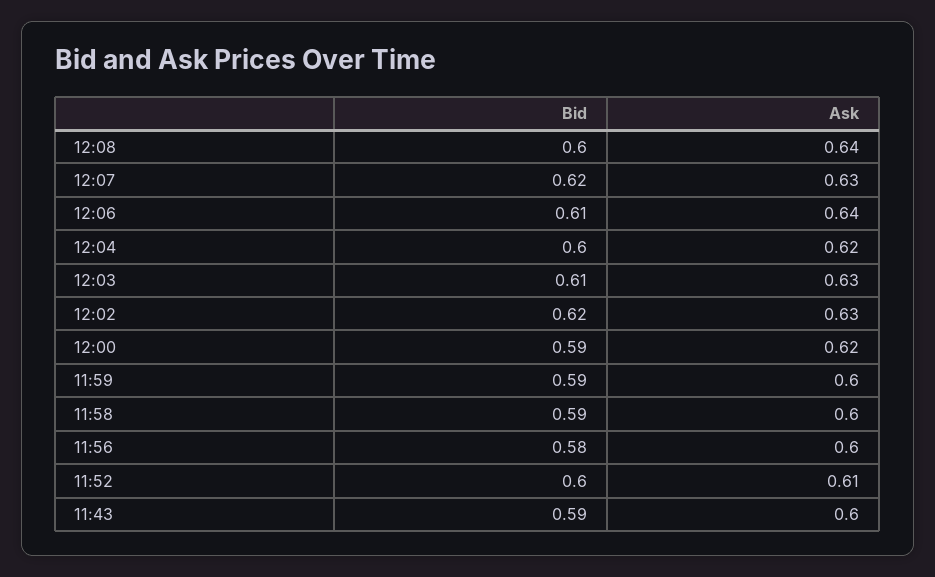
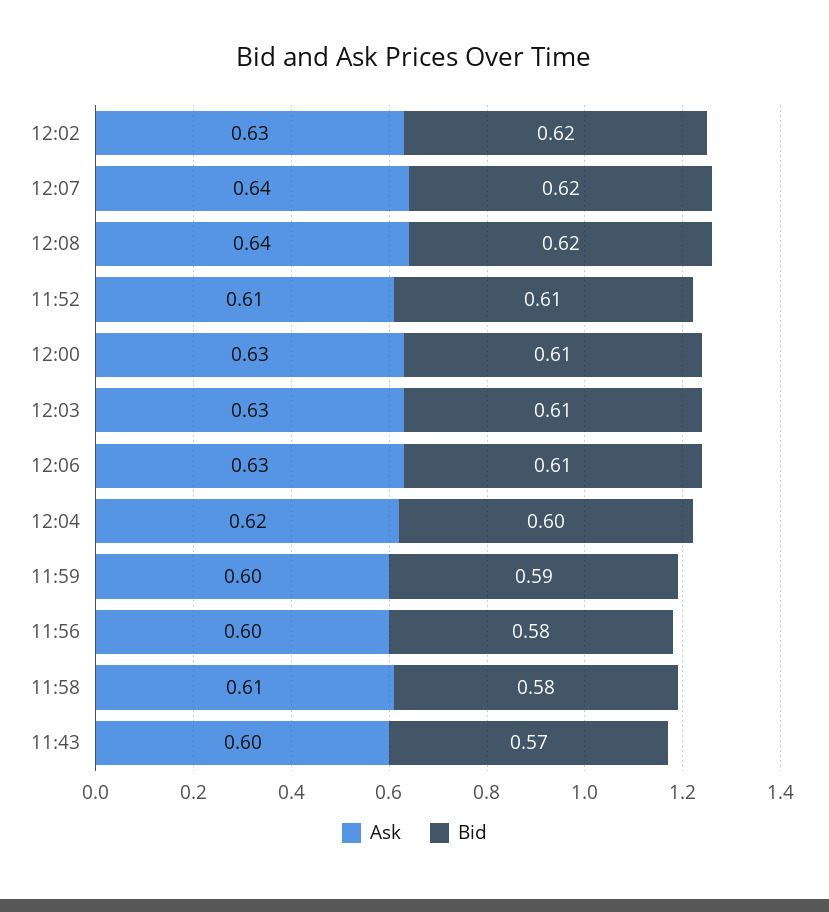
  {
    "Bid": {
-     "12:08": 0.6,
+     "12:08": 0.62,
      "12:07": 0.62,
      "12:06": 0.61,
      "12:04": 0.6,
      "12:03": 0.61,
      "12:02": 0.62,
-     "12:00": 0.59,
+     "12:00": 0.61,
      "11:59": 0.59,
-     "11:58": 0.59,
+     "11:58": 0.58,
      "11:56": 0.58,
-     "11:52": 0.6,
+     "11:52": 0.61,
-     "11:43": 0.59
+     "11:43": 0.57
    },
    "Ask": {
      "12:08": 0.64,
-     "12:07": 0.63,
+     "12:07": 0.64,
-     "12:06": 0.64,
+     "12:06": 0.63,
      "12:04": 0.62,
      "12:03": 0.63,
      "12:02": 0.63,
-     "12:00": 0.62,
+     "12:00": 0.63,
      "11:59": 0.6,
-     "11:58": 0.6,
+     "11:58": 0.61,
      "11:56": 0.6,
      "11:52": 0.61,
      "11:43": 0.6
    }
  }

